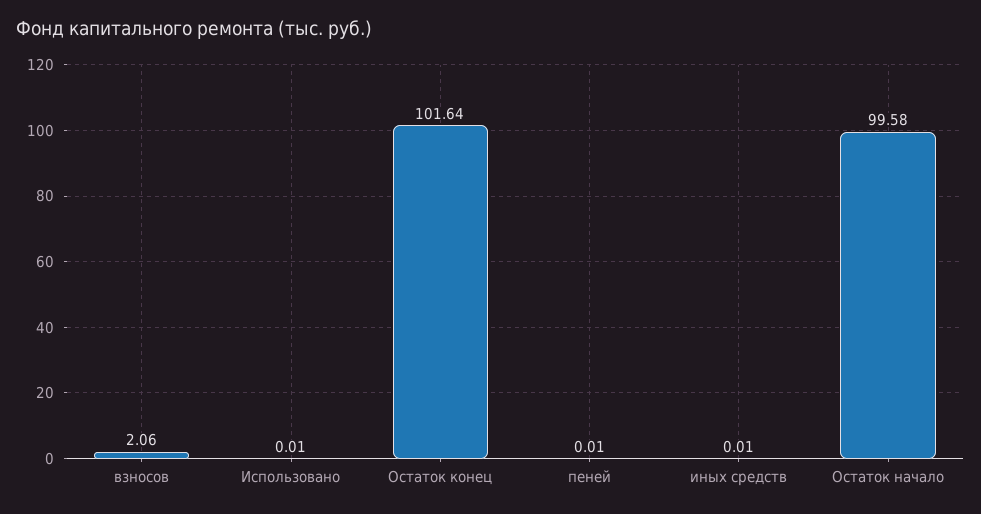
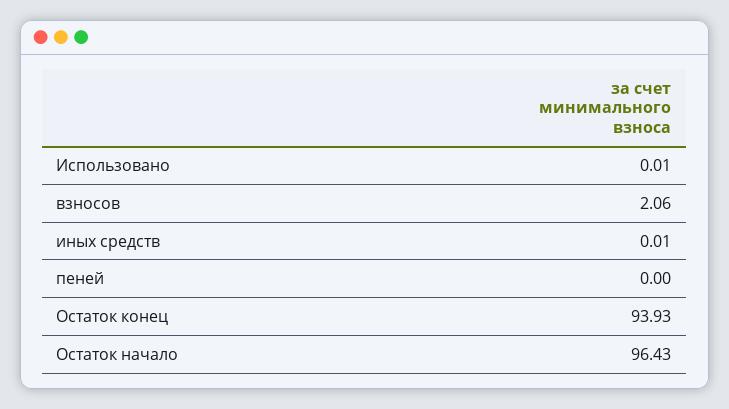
  {
    "взносов": 2.06,
    "Использовано": 0.01,
-   "Остаток конец": 101.64,
+   "Остаток конец": 93.93,
-   "пеней": 0.01,
+   "пеней": 0,
    "иных средств": 0.01,
-   "Остаток начало": 99.58
+   "Остаток начало": 96.43
  }

